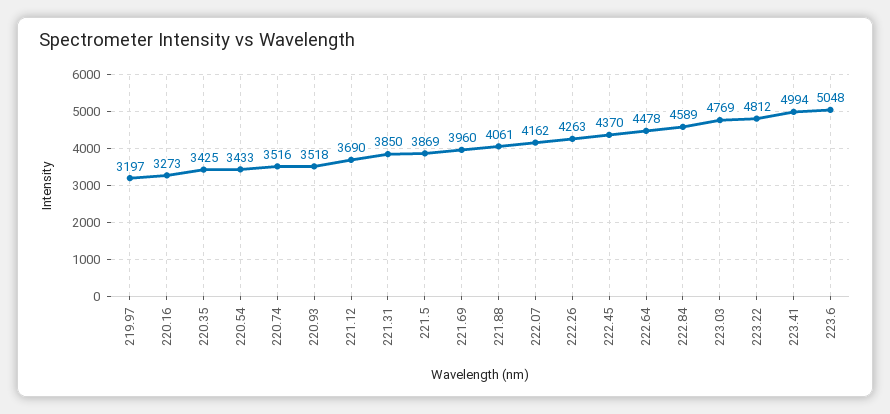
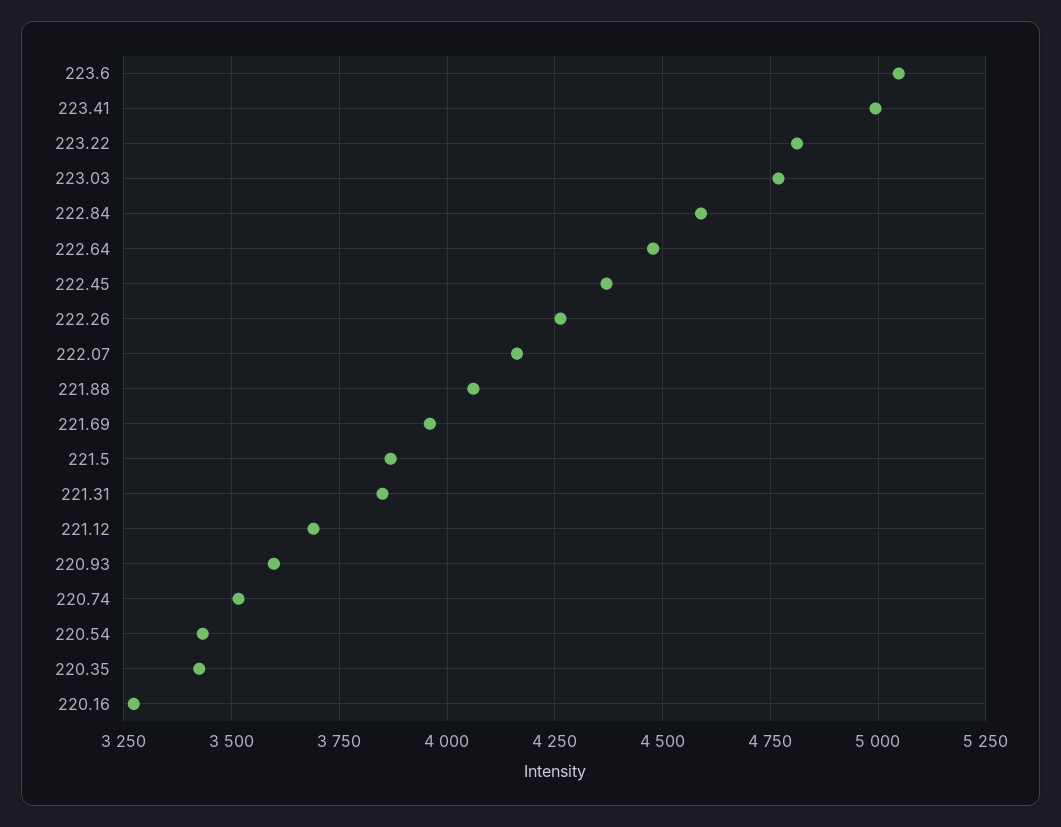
  {
-   "219.97": 3197,
    "220.16": 3273,
    "220.35": 3425,
    "220.54": 3433,
    "220.74": 3516,
-   "220.93": 3518,
+   "220.93": 3600,
    "221.12": 3690,
    "221.31": 3850,
    "221.5": 3869,
    "221.69": 3960,
    "221.88": 4061,
    "222.07": 4162,
    "222.26": 4263,
    "222.45": 4370,
    "222.64": 4478,
    "222.84": 4589,
    "223.03": 4769,
    "223.22": 4812,
    "223.41": 4994,
    "223.6": 5048
  }

